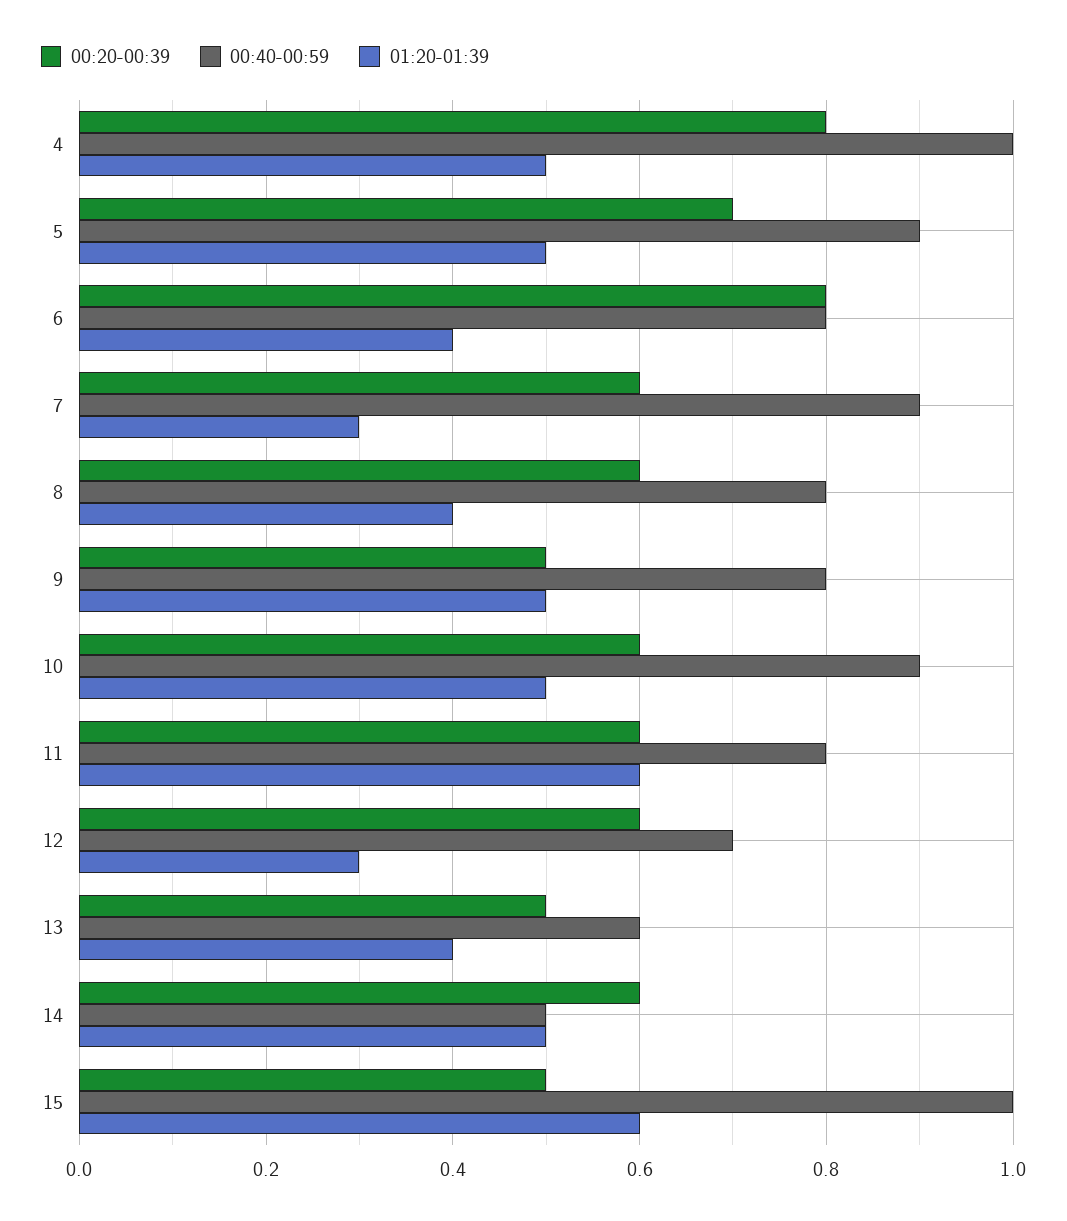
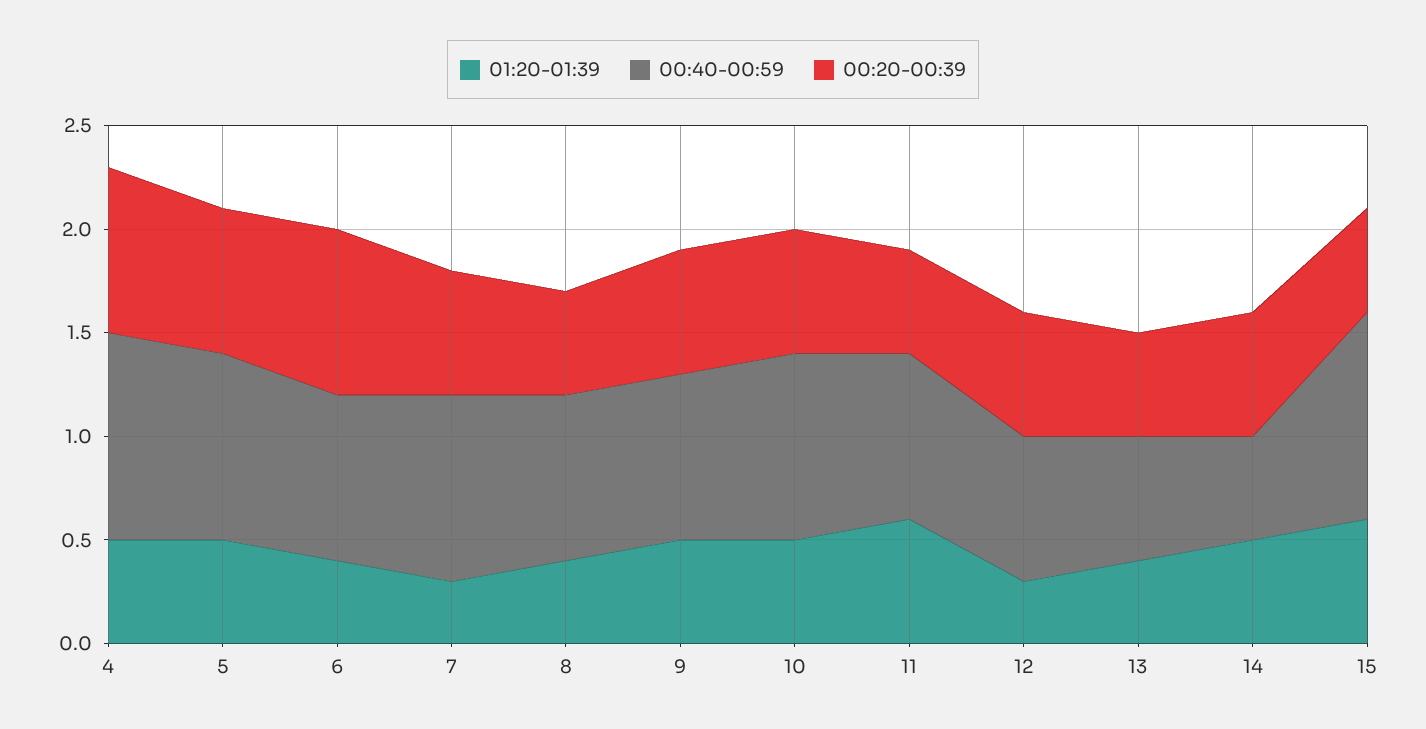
  {
    "00:20-00:39": {
      "4": 0.8,
      "5": 0.7,
      "6": 0.8,
      "7": 0.6,
-     "8": 0.6,
+     "8": 0.5,
-     "9": 0.5,
+     "9": 0.6,
      "10": 0.6,
-     "11": 0.6,
+     "11": 0.5,
      "12": 0.6,
      "13": 0.5,
      "14": 0.6,
      "15": 0.5
    },
    "00:40-00:59": {
      "4": 1,
      "5": 0.9,
      "6": 0.8,
      "7": 0.9,
      "8": 0.8,
      "9": 0.8,
      "10": 0.9,
      "11": 0.8,
      "12": 0.7,
      "13": 0.6,
      "14": 0.5,
      "15": 1
    },
    "01:20-01:39": {
      "4": 0.5,
      "5": 0.5,
      "6": 0.4,
      "7": 0.3,
      "8": 0.4,
      "9": 0.5,
      "10": 0.5,
      "11": 0.6,
      "12": 0.3,
      "13": 0.4,
      "14": 0.5,
      "15": 0.6
    }
  }

